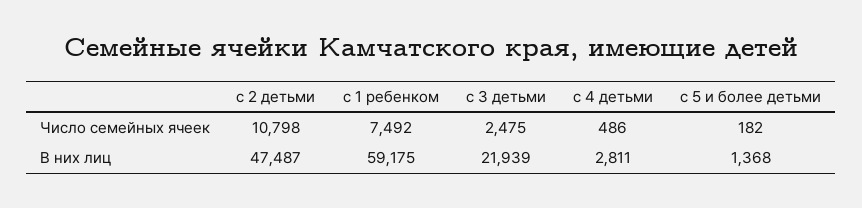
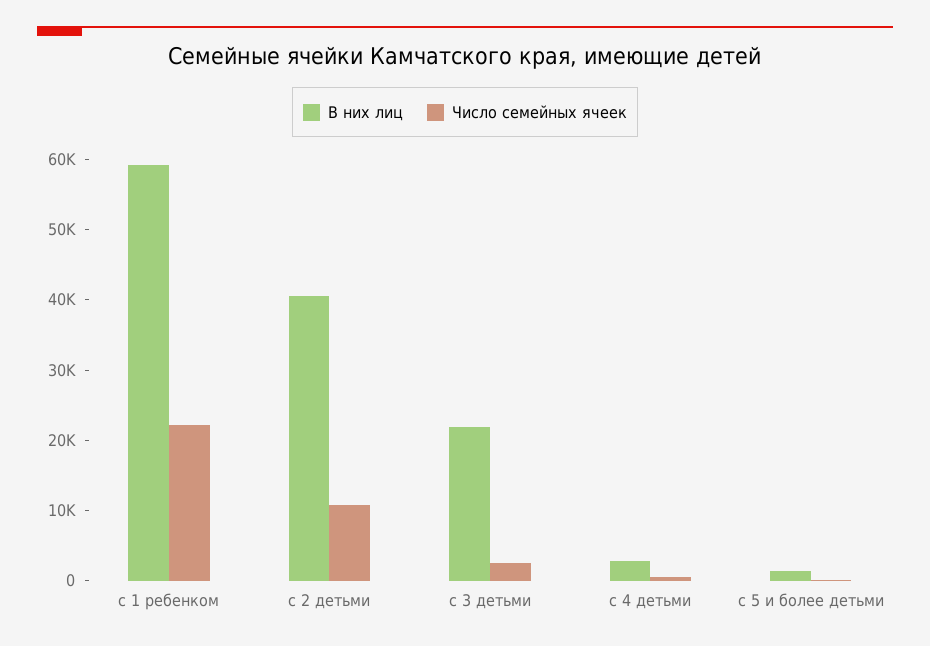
  {
    "Число семейных ячеек": {
      "с 2 детьми": 10798,
-     "с 1 ребенком": 7492,
+     "с 1 ребенком": 22000,
      "с 3 детьми": 2475,
      "с 4 детьми": 486,
      "с 5 и более детьми": 182
    },
    "В них лиц": {
-     "с 2 детьми": 47487,
+     "с 2 детьми": 40000,
      "с 1 ребенком": 59175,
      "с 3 детьми": 21939,
      "с 4 детьми": 2811,
      "с 5 и более детьми": 1368
    }
  }

